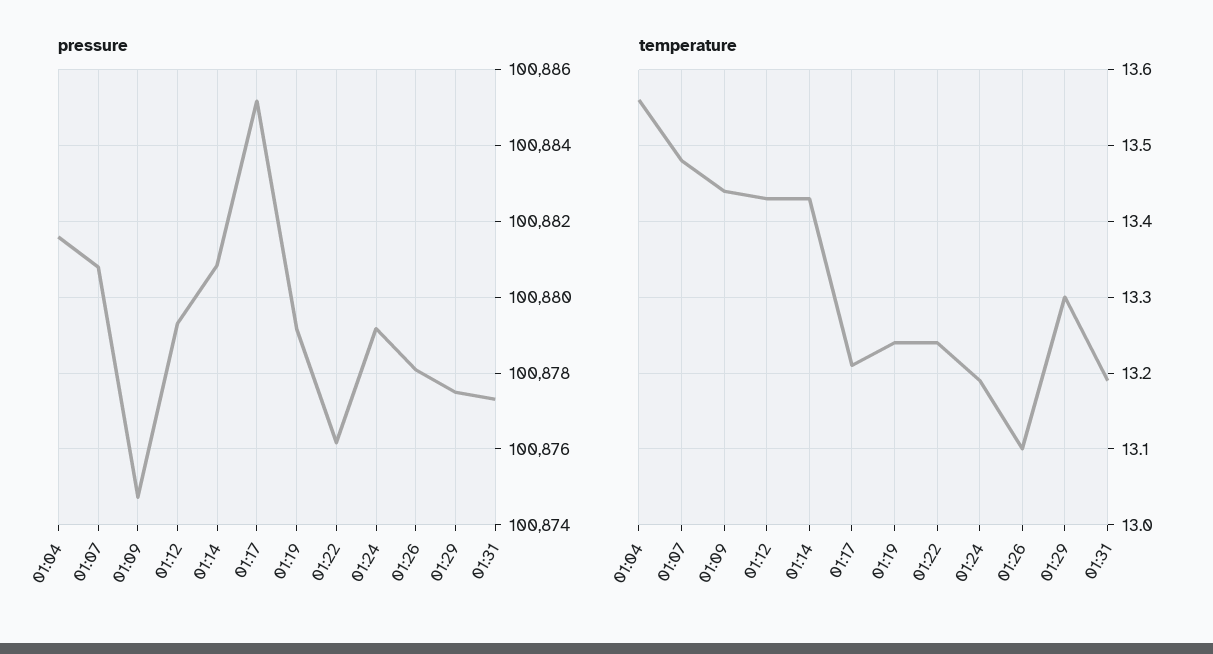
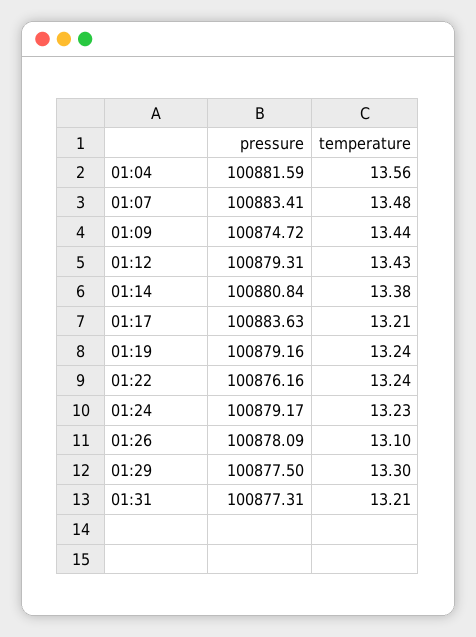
  {
    "pressure": {
      "01:04": 100881.59,
-     "01:07": 100880.8,
+     "01:07": 100883.41,
      "01:09": 100874.72,
      "01:12": 100879.31,
      "01:14": 100880.84,
-     "01:17": 100885.2,
+     "01:17": 100883.63,
      "01:19": 100879.16,
      "01:22": 100876.16,
      "01:24": 100879.17,
      "01:26": 100878.09,
      "01:29": 100877.5,
      "01:31": 100877.31
    },
    "temperature": {
      "01:04": 13.56,
      "01:07": 13.48,
      "01:09": 13.44,
      "01:12": 13.43,
-     "01:14": 13.43,
+     "01:14": 13.38,
      "01:17": 13.21,
      "01:19": 13.24,
      "01:22": 13.24,
-     "01:24": 13.19,
+     "01:24": 13.23,
      "01:26": 13.1,
      "01:29": 13.3,
-     "01:31": 13.19
+     "01:31": 13.21
    }
  }

